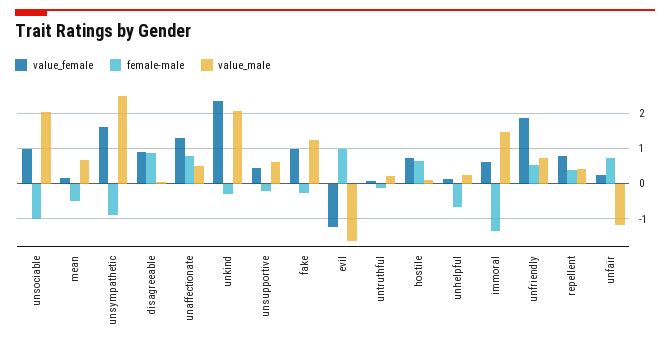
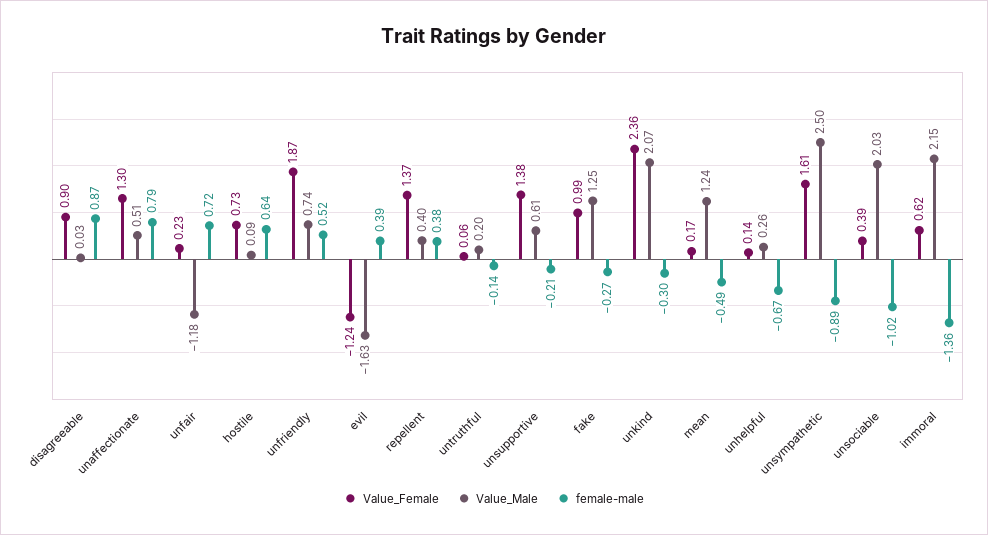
  {
    "value_female": {
-     "unsociable": 1,
+     "unsociable": 0.39,
      "mean": 0.17,
      "unsympathetic": 1.61,
      "disagreeable": 0.9,
      "unaffectionate": 1.3,
      "unkind": 2.36,
-     "unsupportive": 0.4,
+     "unsupportive": 1.38,
      "fake": 0.99,
      "evil": -1.24,
      "untruthful": 0.06,
      "hostile": 0.73,
      "unhelpful": 0.14,
      "immoral": 0.62,
      "unfriendly": 1.87,
-     "repellent": 0.8,
+     "repellent": 1.37,
      "unfair": 0.23
    },
    "female-male": {
      "unsociable": -1.02,
      "mean": -0.49,
      "unsympathetic": -0.89,
      "disagreeable": 0.87,
      "unaffectionate": 0.79,
      "unkind": -0.3,
      "unsupportive": -0.21,
      "fake": -0.27,
-     "evil": 1,
+     "evil": 0.39,
      "untruthful": -0.14,
      "hostile": 0.64,
      "unhelpful": -0.67,
      "immoral": -1.36,
      "unfriendly": 0.52,
      "repellent": 0.38,
      "unfair": 0.72
    },
    "value_male": {
      "unsociable": 2.03,
-     "mean": 0.6,
+     "mean": 1.24,
      "unsympathetic": 2.5,
      "disagreeable": 0.03,
      "unaffectionate": 0.51,
      "unkind": 2.07,
      "unsupportive": 0.61,
      "fake": 1.25,
      "evil": -1.63,
      "untruthful": 0.2,
      "hostile": 0.09,
      "unhelpful": 0.26,
-     "immoral": 1.4,
+     "immoral": 2.15,
      "unfriendly": 0.74,
      "repellent": 0.4,
      "unfair": -1.18
    }
  }

